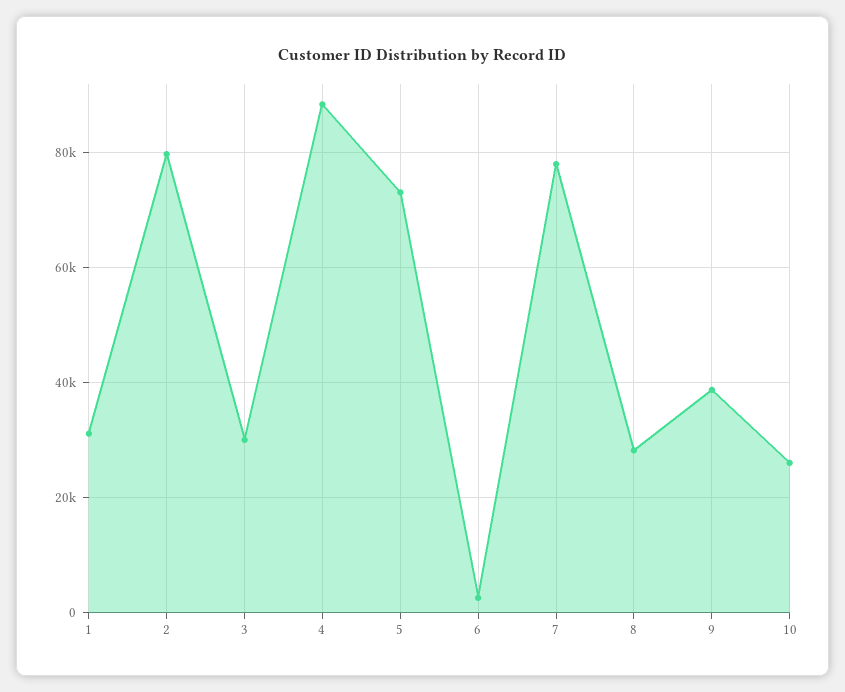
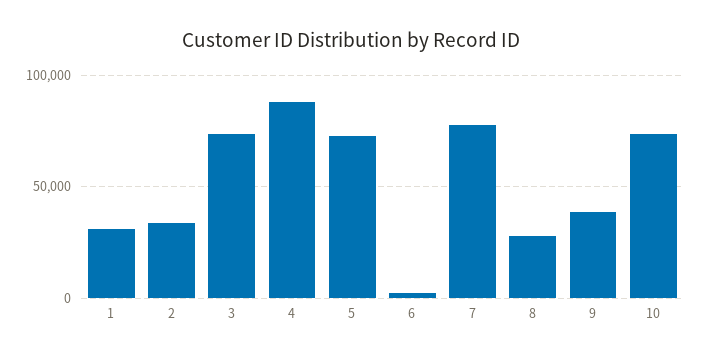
  {
    "1": 32000,
-   "2": 80000,
+   "2": 35000,
-   "3": 30000,
+   "3": 75000,
    "4": 88000,
    "5": 72000,
    "6": 2000,
    "7": 78000,
    "8": 28000,
    "9": 38000,
-   "10": 26000
+   "10": 75000
  }

